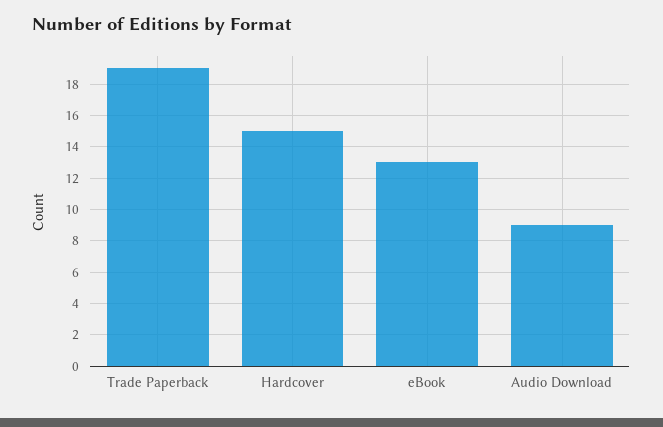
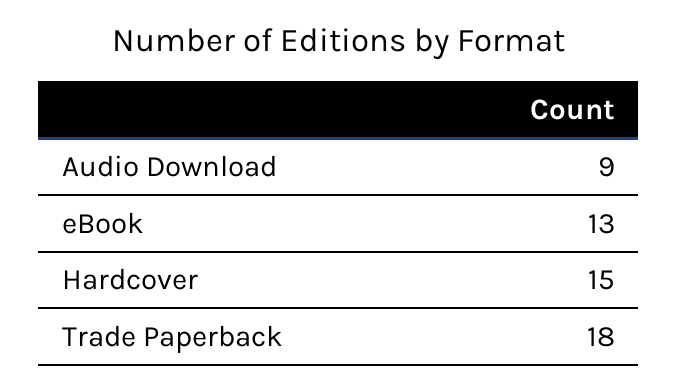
  {
-   "Trade Paperback": 19,
+   "Trade Paperback": 18,
    "Hardcover": 15,
    "eBook": 13,
    "Audio Download": 9
  }

